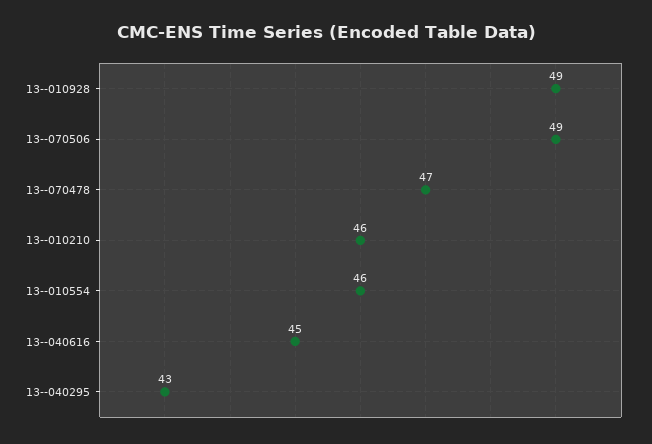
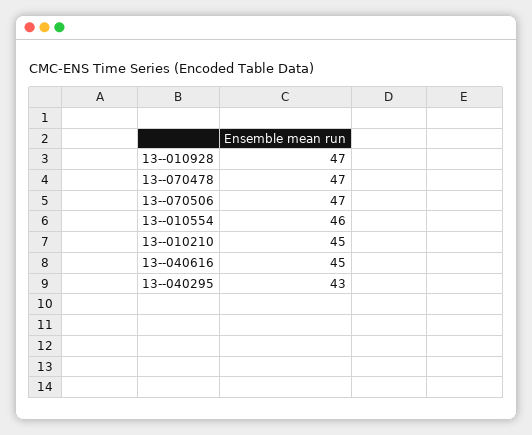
  {
-   "13--010928": 49,
+   "13--010928": 47,
-   "13--070506": 49,
+   "13--070506": 47,
    "13--070478": 47,
-   "13--010210": 46,
+   "13--010210": 45,
    "13--010554": 46,
    "13--040616": 45,
    "13--040295": 43
  }

